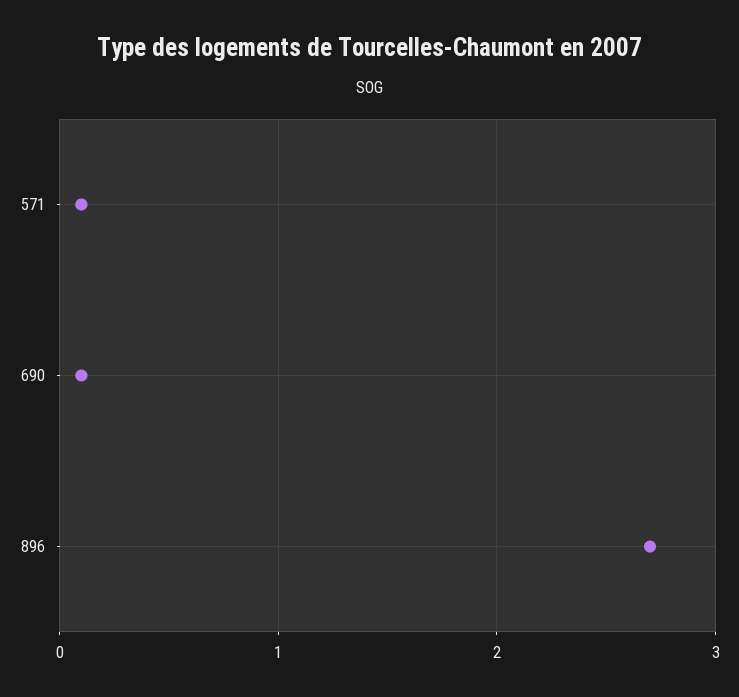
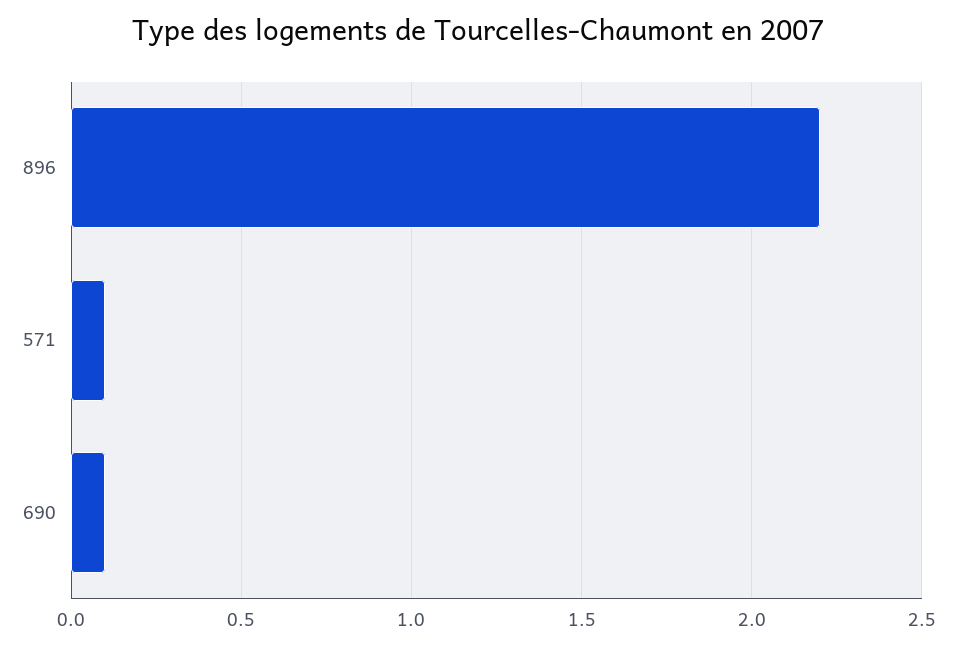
  {
    "571": 0.1,
    "690": 0.1,
-   "896": 2.7
+   "896": 2.2
  }

